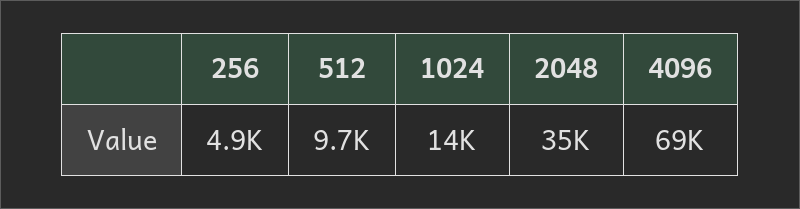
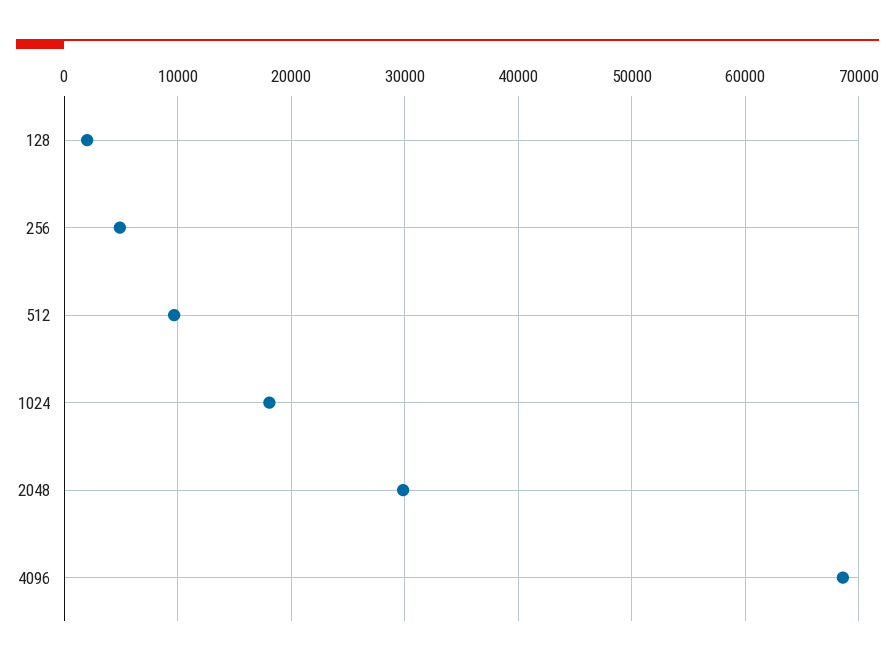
  {
    "256": 4900,
    "512": 9700,
-   "1024": 14000,
+   "1024": 18000,
-   "2048": 35000,
+   "2048": 30000,
-   "4096": 69000
+   "4096": 69000,
+   "128": 2000
  }

